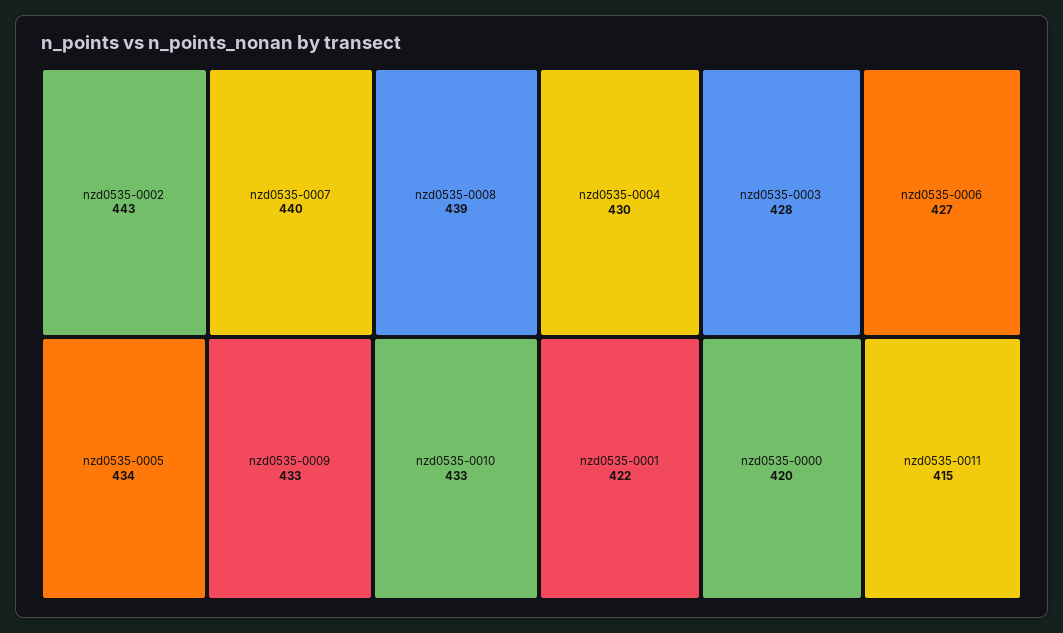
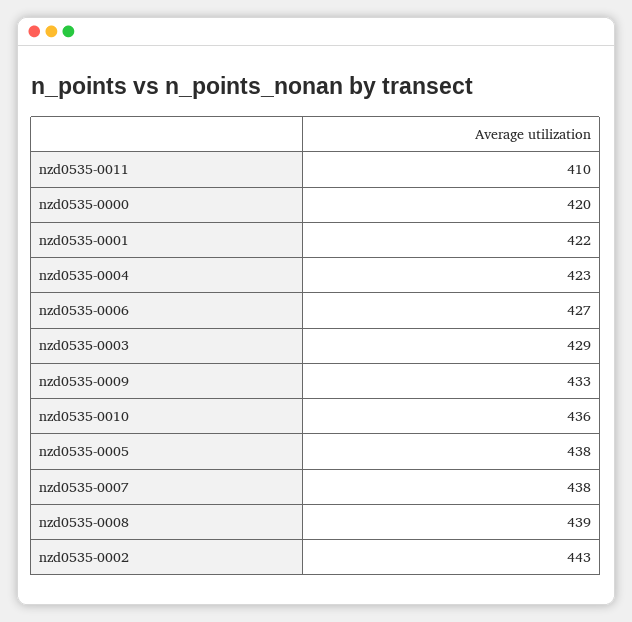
  {
    "nzd0535-0002": 443,
-   "nzd0535-0007": 440,
+   "nzd0535-0007": 438,
    "nzd0535-0008": 439,
-   "nzd0535-0005": 434,
+   "nzd0535-0005": 438,
    "nzd0535-0009": 433,
-   "nzd0535-0010": 433,
+   "nzd0535-0010": 436,
-   "nzd0535-0004": 430,
+   "nzd0535-0004": 423,
-   "nzd0535-0003": 428,
+   "nzd0535-0003": 429,
    "nzd0535-0006": 427,
    "nzd0535-0001": 422,
    "nzd0535-0000": 420,
-   "nzd0535-0011": 415
+   "nzd0535-0011": 410
  }

